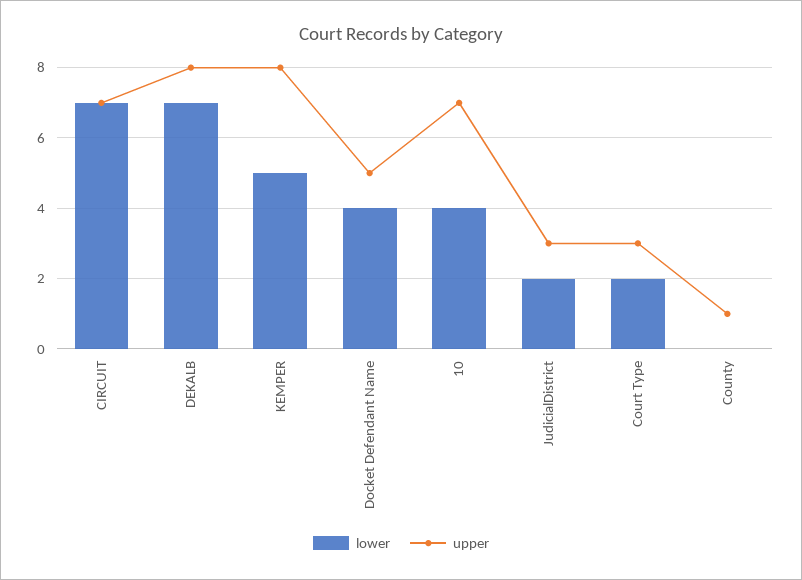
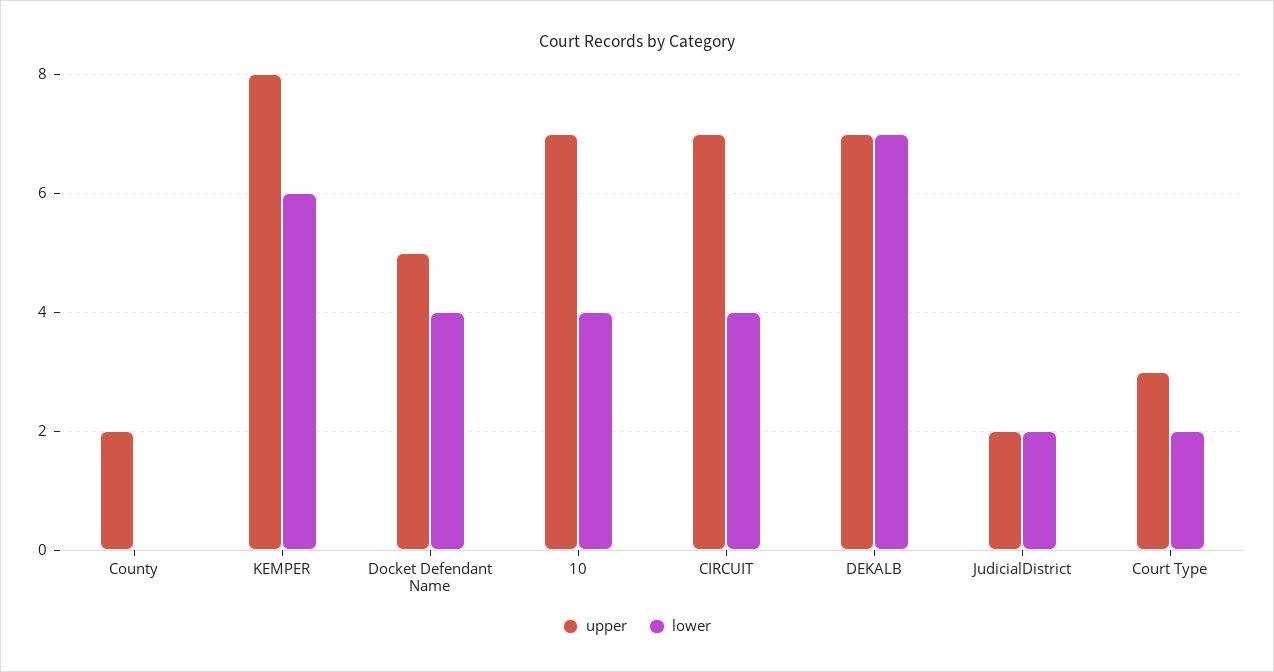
  {
    "lower": {
-     "CIRCUIT": 7,
+     "CIRCUIT": 4,
      "DEKALB": 7,
-     "KEMPER": 5,
+     "KEMPER": 6,
      "Docket Defendant Name": 4,
      "10": 4,
      "JudicialDistrict": 2,
      "Court Type": 2,
      "County": 0
    },
    "upper": {
      "CIRCUIT": 7,
-     "DEKALB": 8,
+     "DEKALB": 7,
      "KEMPER": 8,
      "Docket Defendant Name": 5,
      "10": 7,
-     "JudicialDistrict": 3,
+     "JudicialDistrict": 2,
      "Court Type": 3,
-     "County": 1
+     "County": 2
    }
  }

